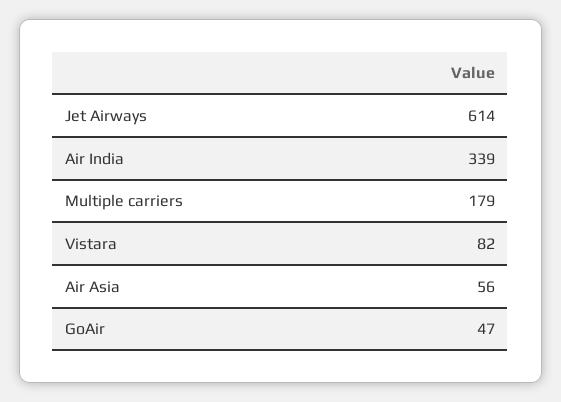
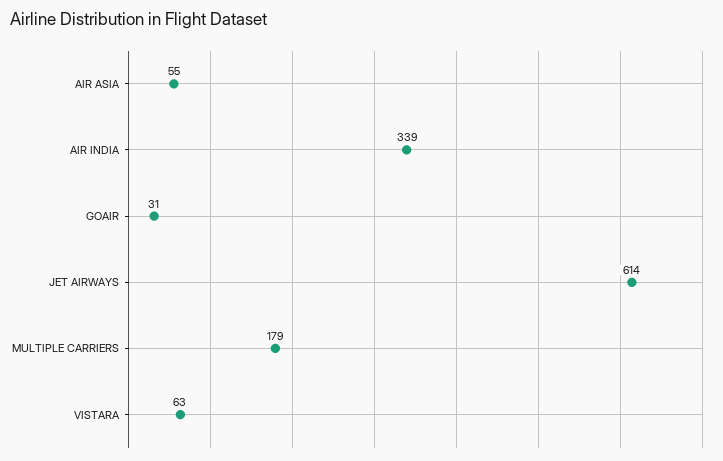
  {
    "Jet Airways": 614,
    "Air India": 339,
    "Multiple carriers": 179,
-   "Vistara": 82,
+   "Vistara": 63,
-   "Air Asia": 56,
+   "Air Asia": 55,
-   "GoAir": 47
+   "GoAir": 31
  }

